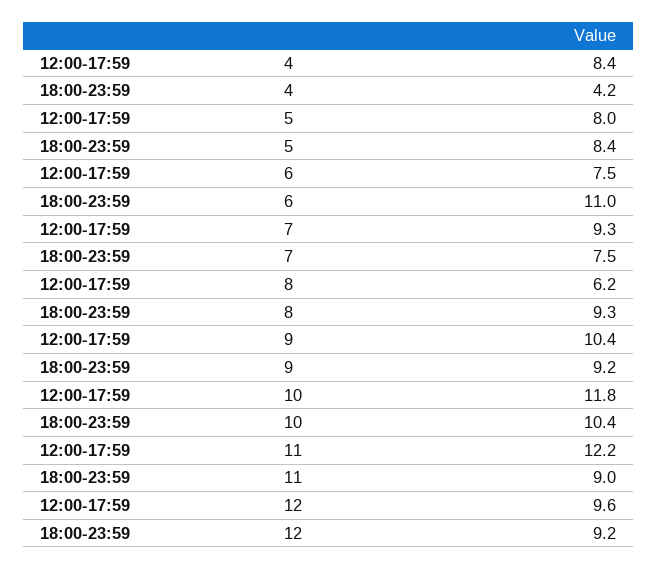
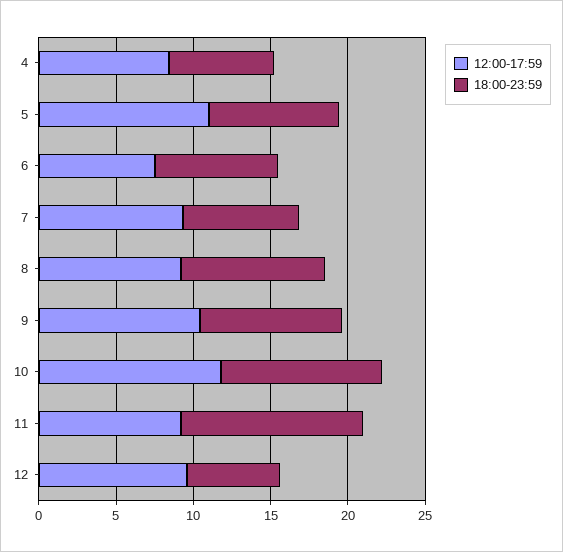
  {
    "12:00-17:59": {
      "4": 8.4,
-     "5": 8,
+     "5": 11,
      "6": 7.5,
      "7": 9.3,
-     "8": 6.2,
+     "8": 9,
      "9": 10.4,
      "10": 11.8,
-     "11": 12.2,
+     "11": 9,
      "12": 9.6
    },
    "18:00-23:59": {
-     "4": 4.2,
+     "4": 7,
      "5": 8.4,
-     "6": 11,
+     "6": 8,
      "7": 7.5,
      "8": 9.3,
      "9": 9.2,
      "10": 10.4,
-     "11": 9,
+     "11": 12,
-     "12": 9.2
+     "12": 6
    }
  }

